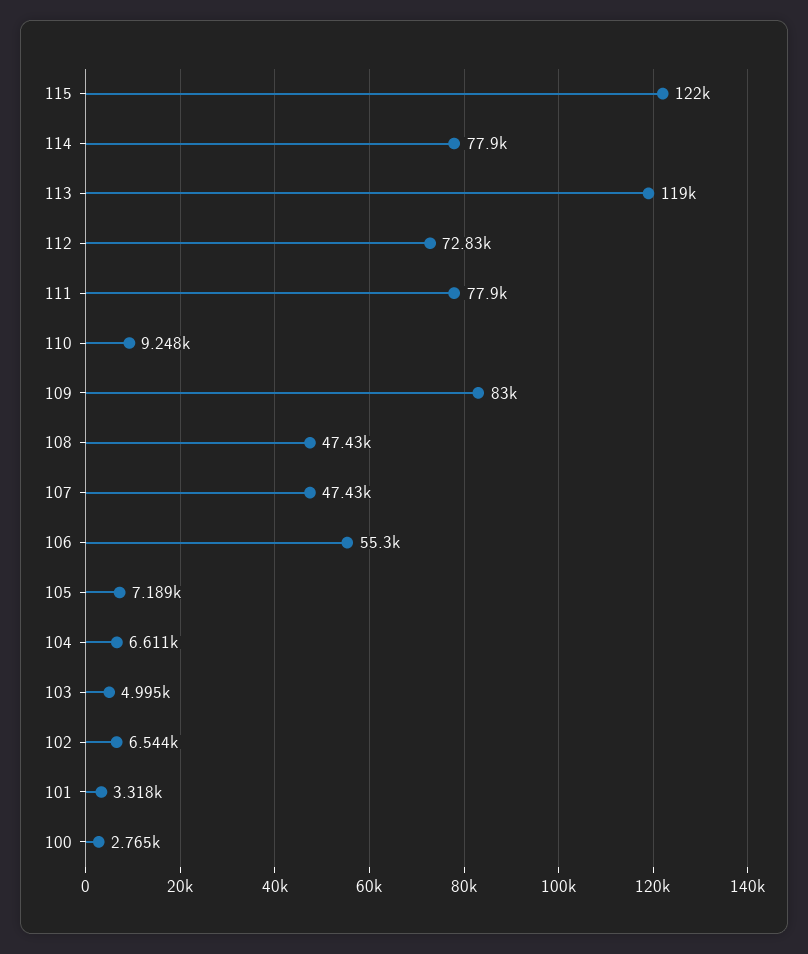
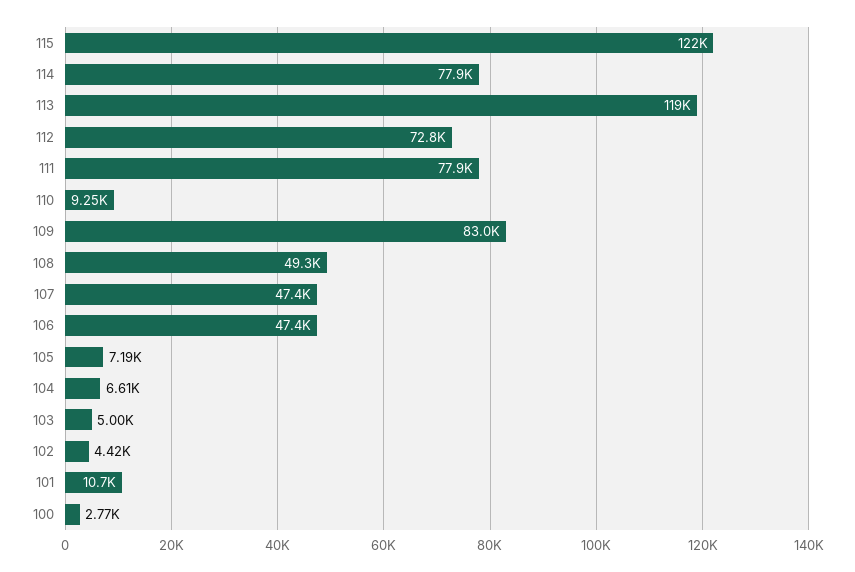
  {
    "115": 122000,
    "114": 77900,
    "113": 119000,
    "112": 72830,
    "111": 77900,
    "110": 9248,
    "109": 83000,
-   "108": 47430,
+   "108": 49300,
    "107": 47430,
-   "106": 55300,
+   "106": 47400,
    "105": 7189,
    "104": 6611,
    "103": 4995,
-   "102": 6544,
+   "102": 4420,
-   "101": 3318,
+   "101": 10700,
    "100": 2765
  }

